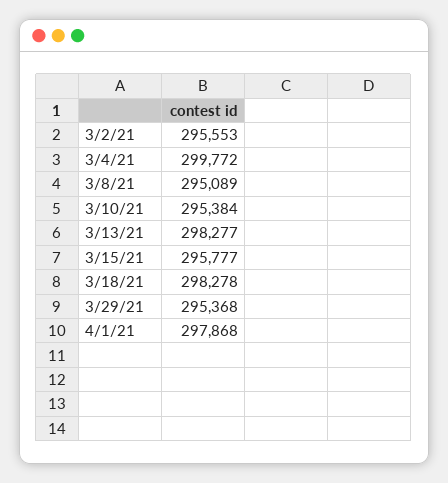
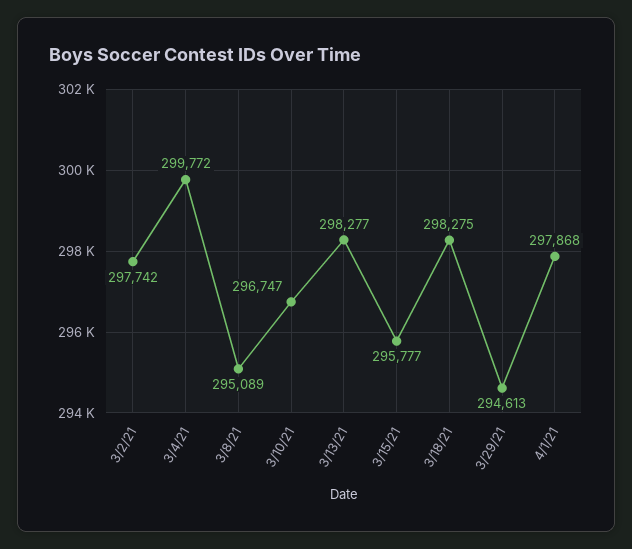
  {
-   "3/2/21": 295553,
+   "3/2/21": 297742,
    "3/4/21": 299772,
    "3/8/21": 295089,
-   "3/10/21": 295384,
+   "3/10/21": 296747,
    "3/13/21": 298277,
    "3/15/21": 295777,
-   "3/18/21": 298278,
+   "3/18/21": 298275,
-   "3/29/21": 295368,
+   "3/29/21": 294613,
    "4/1/21": 297868
  }

